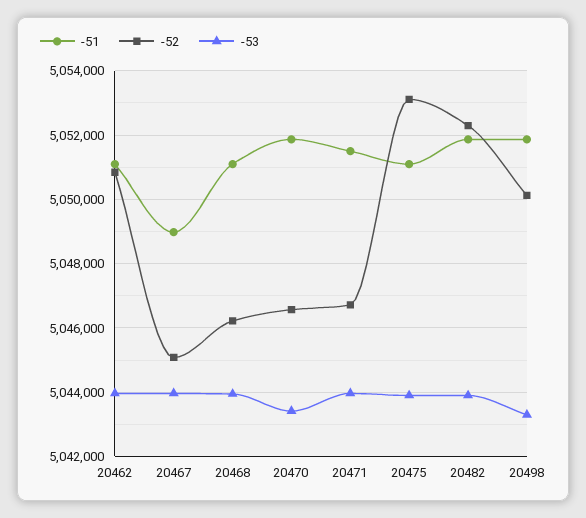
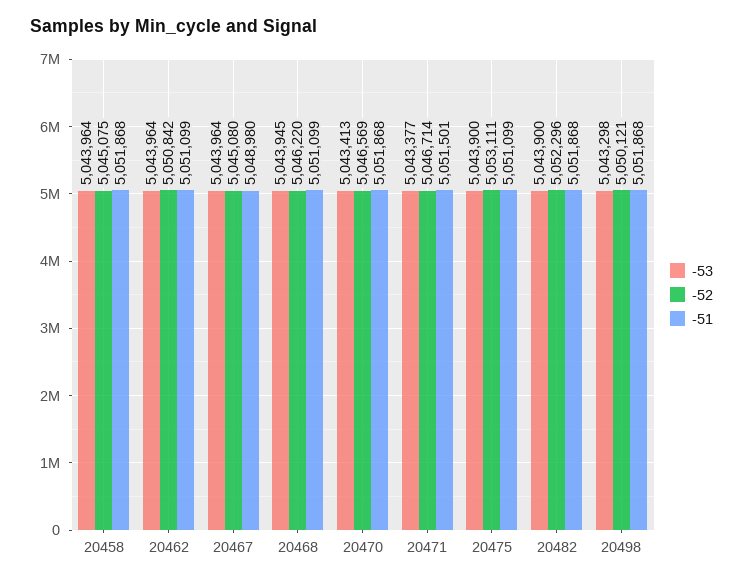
  {
    "-51": {
      "20462": 5051099,
      "20467": 5048980,
      "20468": 5051099,
      "20470": 5051868,
      "20471": 5051501,
      "20475": 5051099,
      "20482": 5051868,
-     "20498": 5051868
+     "20498": 5051868,
+     "20458": 5051868
    },
    "-52": {
      "20462": 5050842,
      "20467": 5045080,
      "20468": 5046220,
      "20470": 5046569,
      "20471": 5046714,
      "20475": 5053111,
      "20482": 5052296,
-     "20498": 5050121
+     "20498": 5050121,
+     "20458": 5045075
    },
    "-53": {
      "20462": 5043964,
      "20467": 5043964,
      "20468": 5043945,
      "20470": 5043413,
-     "20471": 5044000,
+     "20471": 5043377,
      "20475": 5043900,
      "20482": 5043900,
-     "20498": 5043298
+     "20498": 5043298,
+     "20458": 5043964
    }
  }

